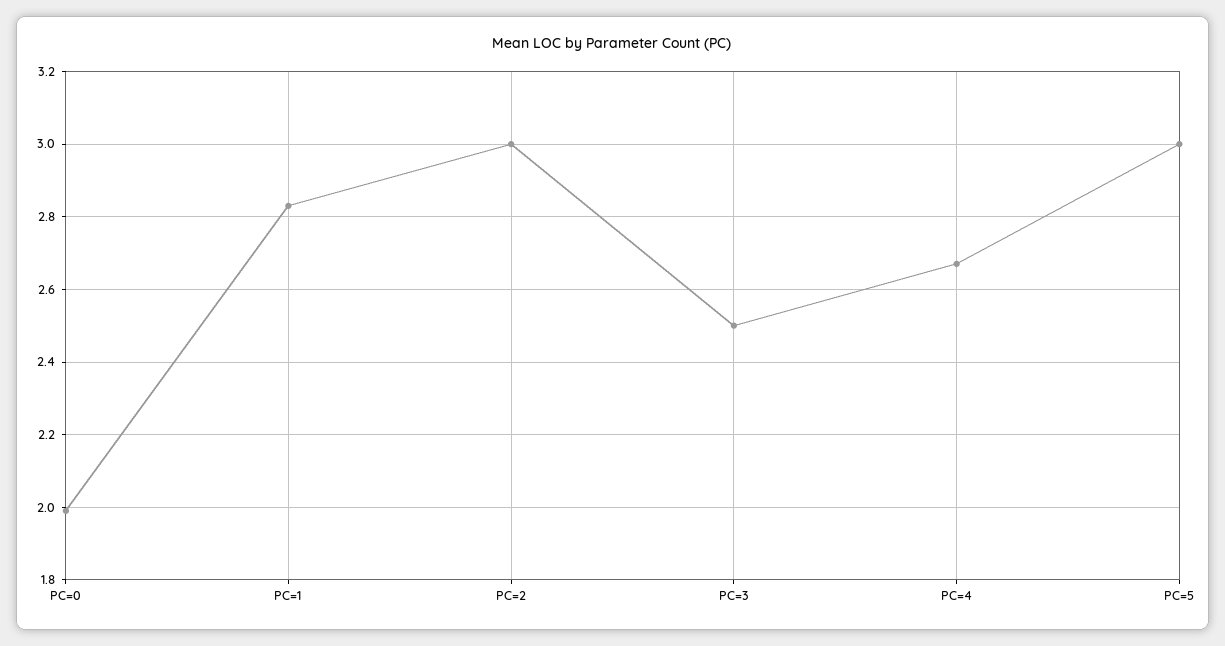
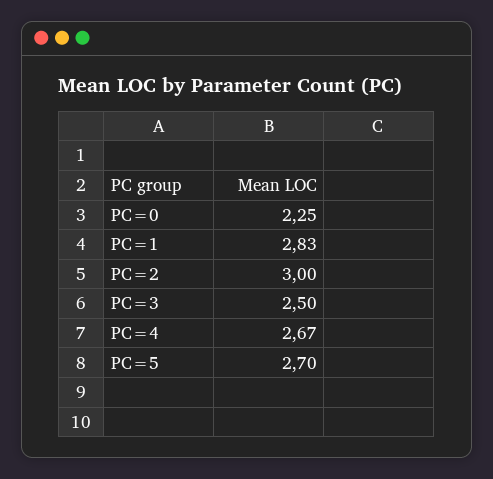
  {
-   "PC=0": 2,
+   "PC=0": 2.25,
    "PC=1": 2.83,
    "PC=2": 3,
    "PC=3": 2.5,
    "PC=4": 2.67,
-   "PC=5": 3
+   "PC=5": 2.7
  }

